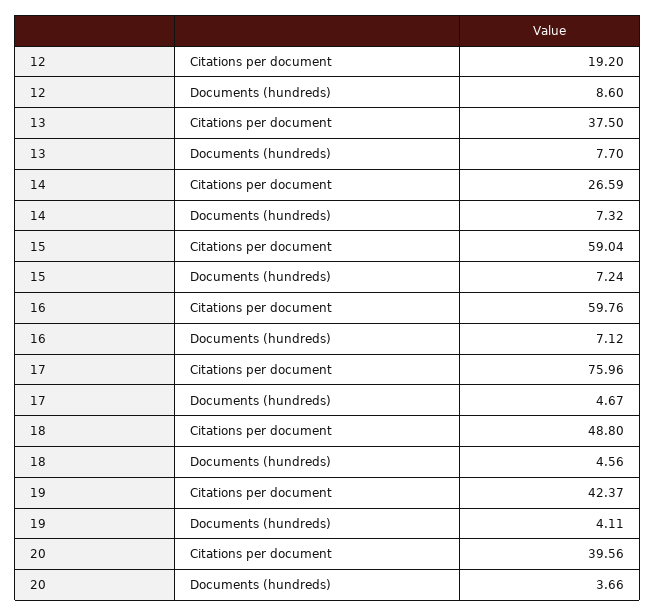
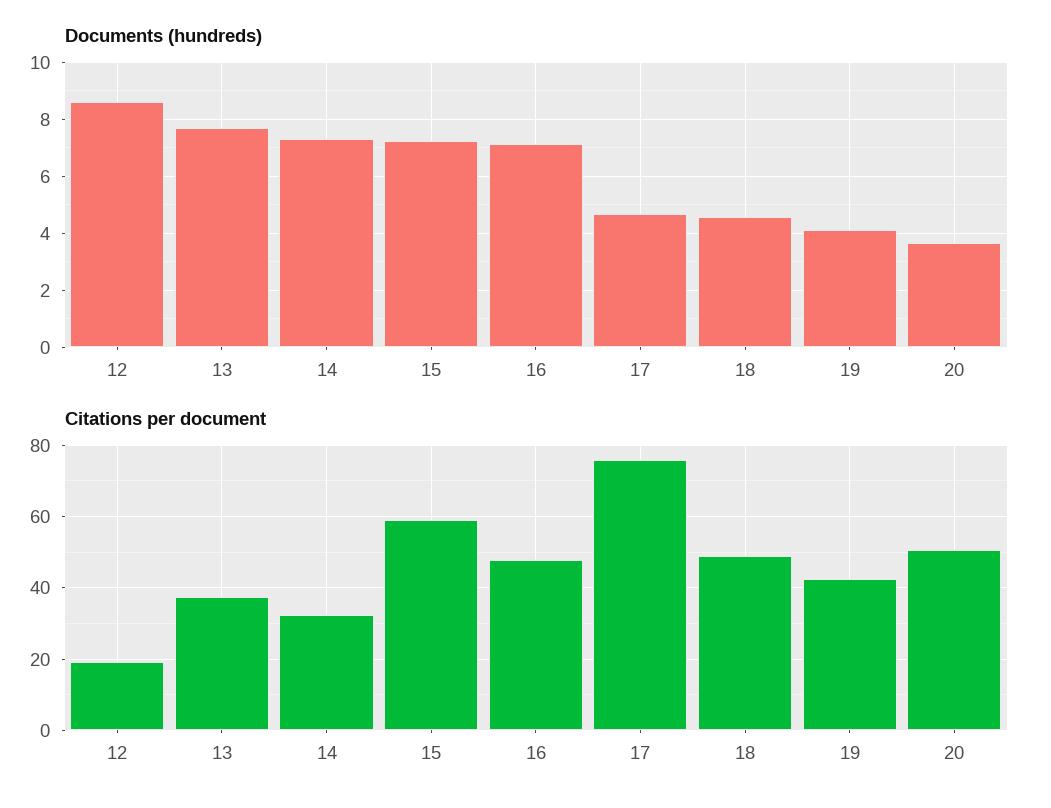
  {
    "Citations per document": {
      "12": 19.2,
      "13": 37.5,
-     "14": 26.59,
+     "14": 32,
      "15": 59.04,
-     "16": 59.76,
+     "16": 48,
      "17": 75.96,
      "18": 48.8,
      "19": 42.37,
-     "20": 39.56
+     "20": 50
    },
    "Documents (hundreds)": {
      "12": 8.6,
      "13": 7.7,
      "14": 7.32,
      "15": 7.24,
      "16": 7.12,
      "17": 4.67,
      "18": 4.56,
      "19": 4.11,
      "20": 3.66
    }
  }

